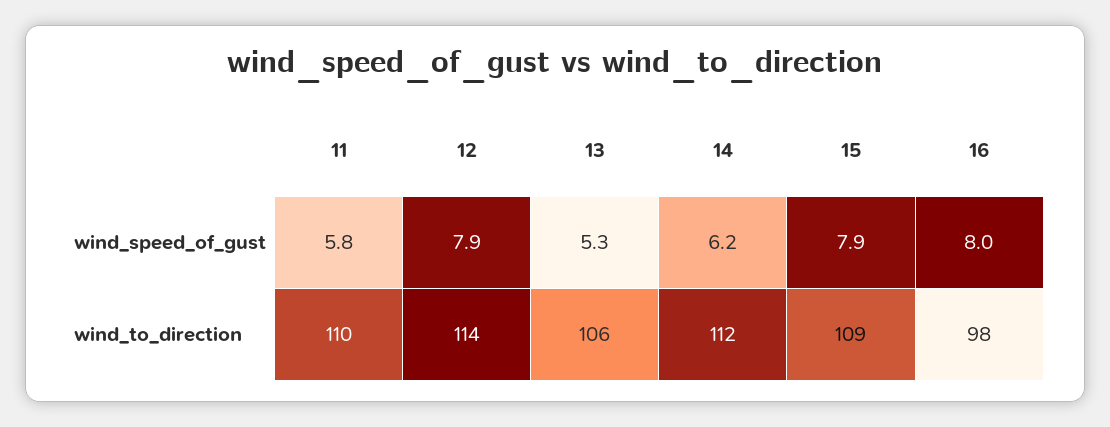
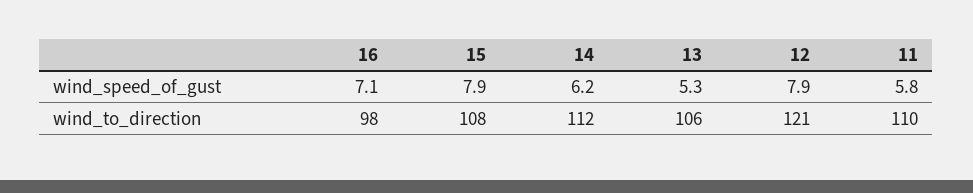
  {
    "11": {
      "wind_speed_of_gust": 5.8,
      "wind_to_direction": 110
    },
    "12": {
      "wind_speed_of_gust": 7.9,
-     "wind_to_direction": 114
+     "wind_to_direction": 121
    },
    "13": {
      "wind_speed_of_gust": 5.3,
      "wind_to_direction": 106
    },
    "14": {
      "wind_speed_of_gust": 6.2,
      "wind_to_direction": 112
    },
    "15": {
      "wind_speed_of_gust": 7.9,
-     "wind_to_direction": 109
+     "wind_to_direction": 108
    },
    "16": {
-     "wind_speed_of_gust": 8,
+     "wind_speed_of_gust": 7.1,
      "wind_to_direction": 98
    }
  }

